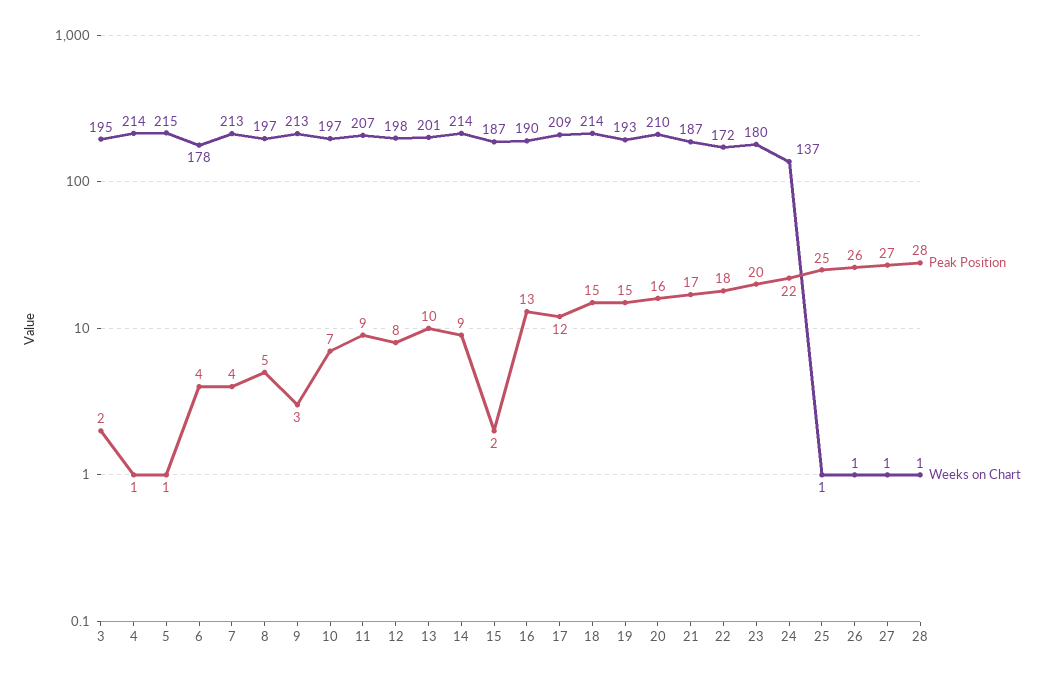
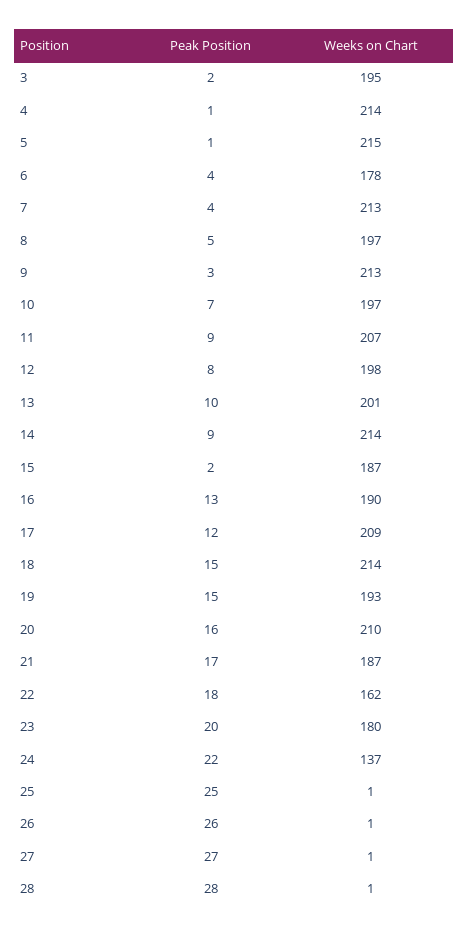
  {
    "Peak Position": {
      "3": 2,
      "4": 1,
      "5": 1,
      "6": 4,
      "7": 4,
      "8": 5,
      "9": 3,
      "10": 7,
      "11": 9,
      "12": 8,
      "13": 10,
      "14": 9,
      "15": 2,
      "16": 13,
      "17": 12,
      "18": 15,
      "19": 15,
      "20": 16,
      "21": 17,
      "22": 18,
      "23": 20,
      "24": 22,
      "25": 25,
      "26": 26,
      "27": 27,
      "28": 28
    },
    "Weeks on Chart": {
      "3": 195,
      "4": 214,
      "5": 215,
      "6": 178,
      "7": 213,
      "8": 197,
      "9": 213,
      "10": 197,
      "11": 207,
      "12": 198,
      "13": 201,
      "14": 214,
      "15": 187,
      "16": 190,
      "17": 209,
      "18": 214,
      "19": 193,
      "20": 210,
      "21": 187,
-     "22": 172,
+     "22": 162,
      "23": 180,
      "24": 137,
      "25": 1,
      "26": 1,
      "27": 1,
      "28": 1
    }
  }

